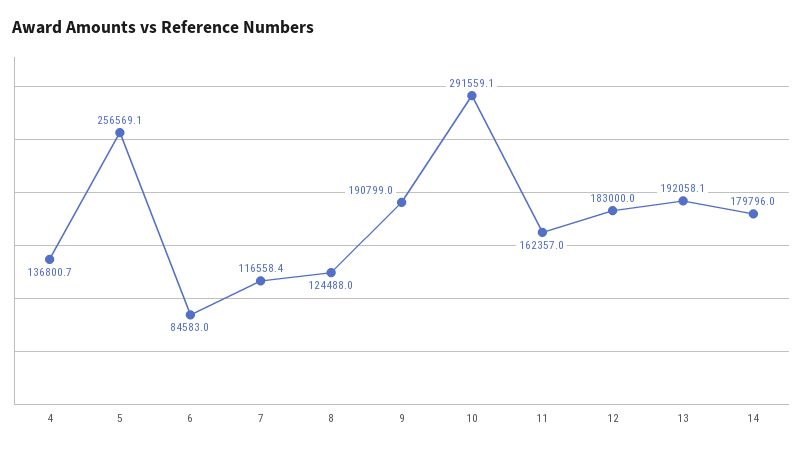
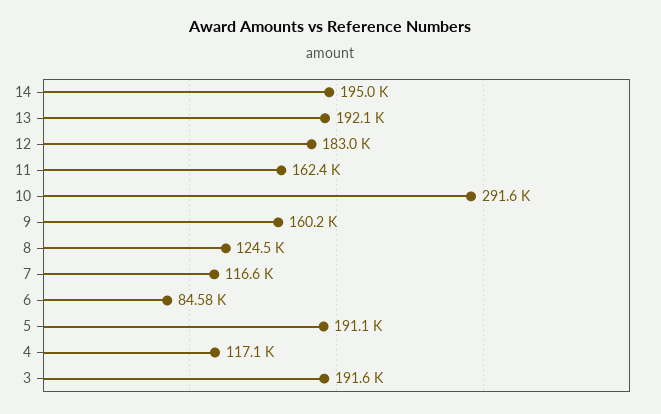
  {
-   "4": 136800.7,
+   "4": 117100,
-   "5": 256569.1,
+   "5": 191100,
    "6": 84583,
    "7": 116558.4,
    "8": 124488,
-   "9": 190799,
+   "9": 160200,
    "10": 291559.1,
    "11": 162357,
    "12": 183000,
    "13": 192058.1,
-   "14": 179796
+   "14": 195000,
+   "3": 191600
  }

